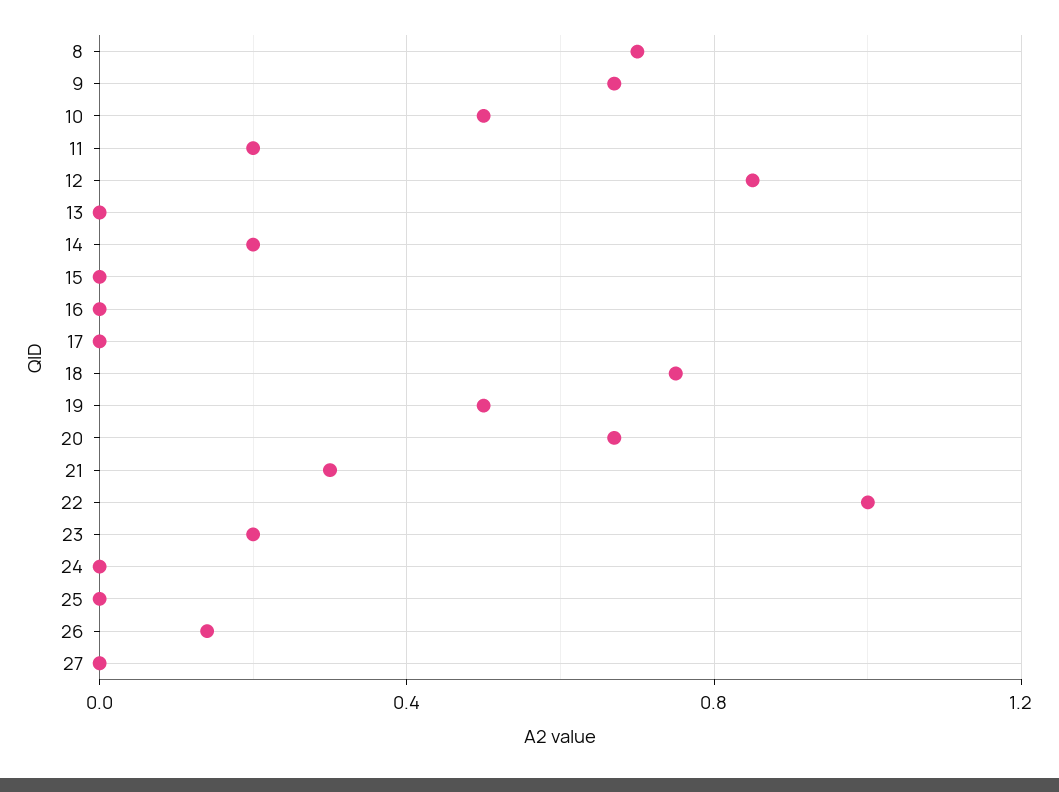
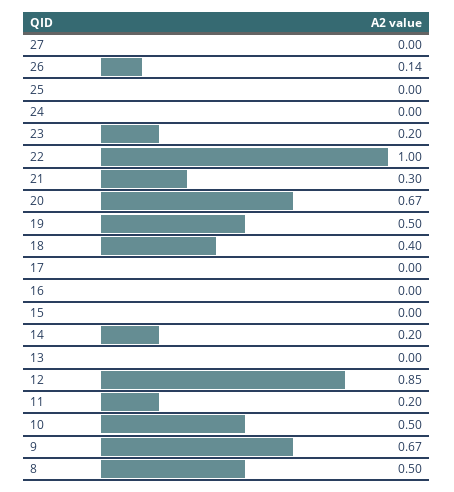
  {
-   "8": 0.7,
+   "8": 0.5,
    "9": 0.67,
    "10": 0.5,
    "11": 0.2,
    "12": 0.85,
    "13": 0,
    "14": 0.2,
    "15": 0,
    "16": 0,
    "17": 0,
-   "18": 0.75,
+   "18": 0.4,
    "19": 0.5,
    "20": 0.67,
    "21": 0.3,
    "22": 1,
    "23": 0.2,
    "24": 0,
    "25": 0,
    "26": 0.14,
    "27": 0
  }

